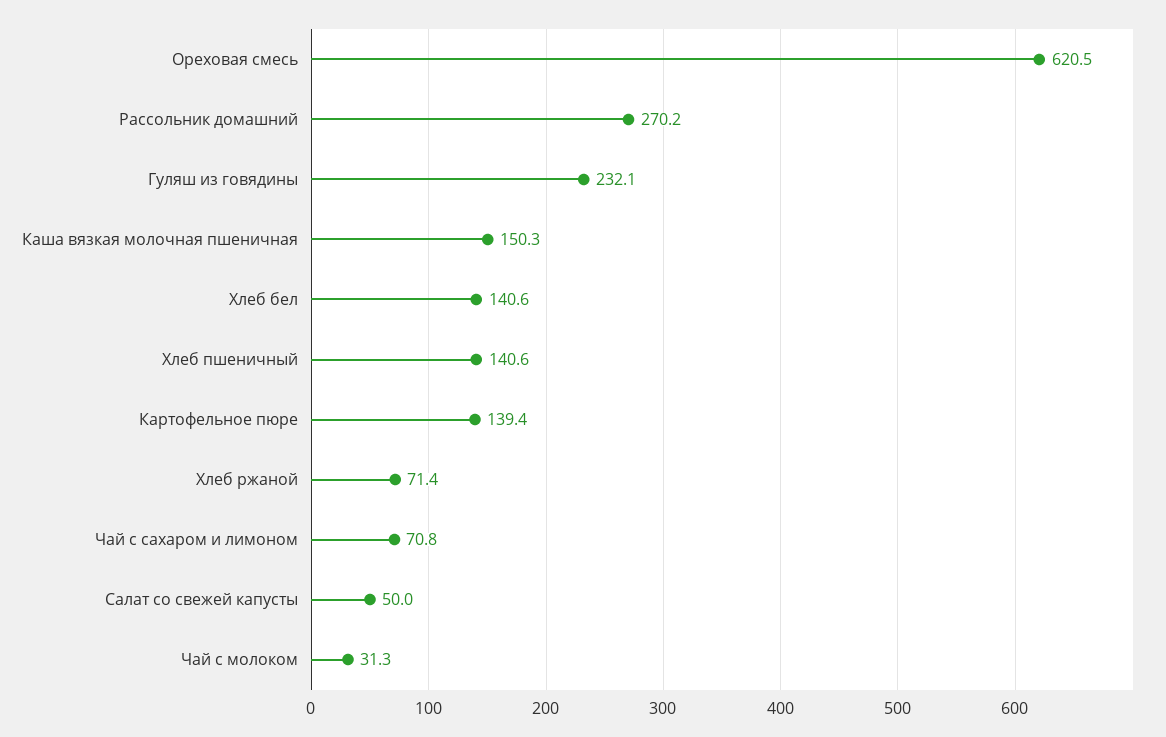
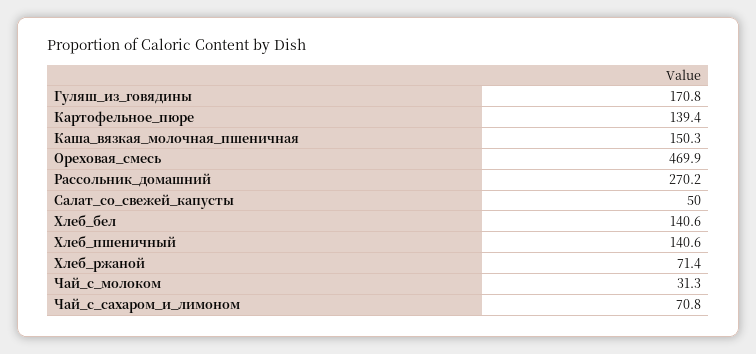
  {
-   "Ореховая смесь": 620.5,
+   "Ореховая смесь": 469.9,
    "Рассольник домашний": 270.2,
-   "Гуляш из говядины": 232.1,
+   "Гуляш из говядины": 170.8,
    "Каша вязкая молочная пшеничная": 150.3,
    "Хлеб бел": 140.6,
    "Хлеб пшеничный": 140.6,
    "Картофельное пюре": 139.4,
    "Хлеб ржаной": 71.4,
    "Чай с сахаром и лимоном": 70.8,
    "Салат со свежей капусты": 50,
    "Чай с молоком": 31.3
  }

